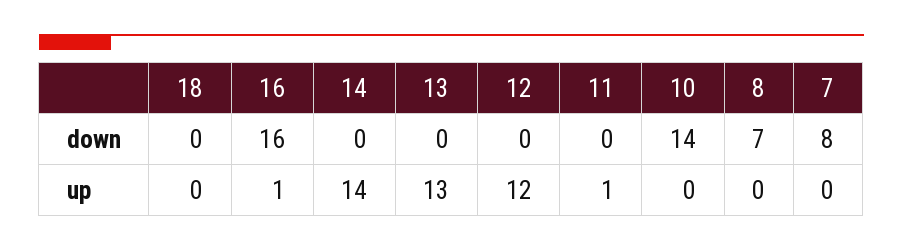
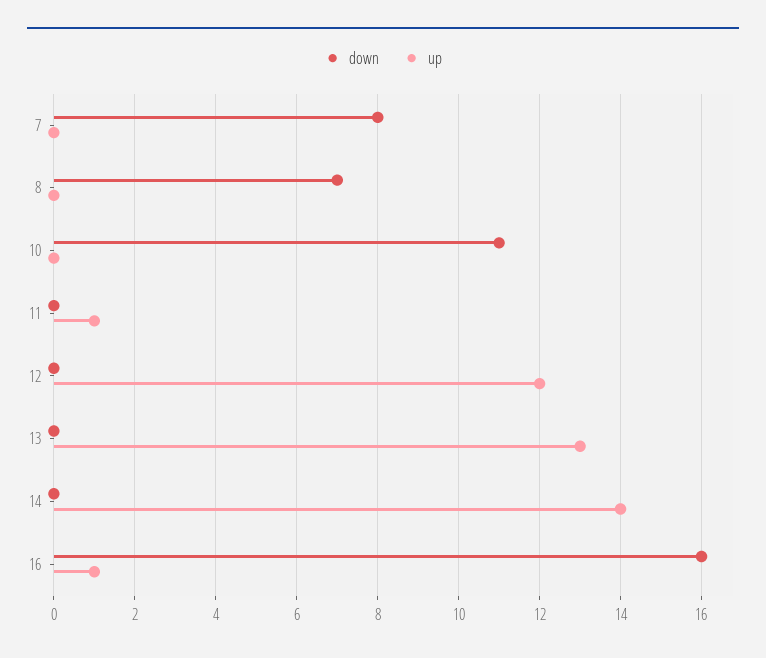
  {
    "down": {
-     "18": 0,
      "16": 16,
      "14": 0,
      "13": 0,
      "12": 0,
      "11": 0,
-     "10": 14,
+     "10": 11,
      "8": 7,
      "7": 8
    },
    "up": {
-     "18": 0,
      "16": 1,
      "14": 14,
      "13": 13,
      "12": 12,
      "11": 1,
      "10": 0,
      "8": 0,
      "7": 0
    }
  }

